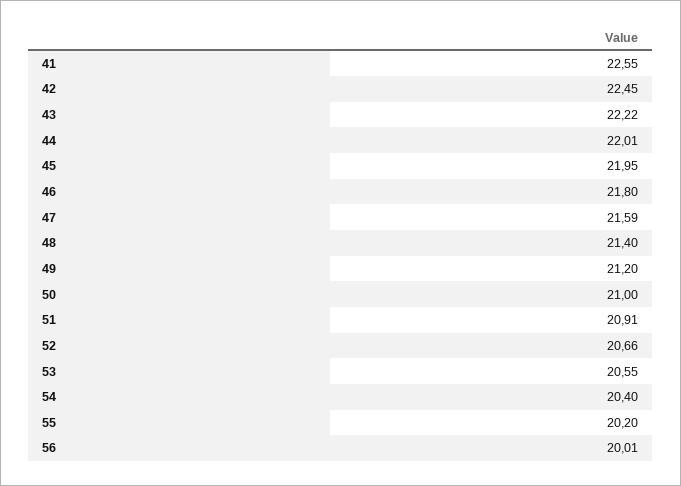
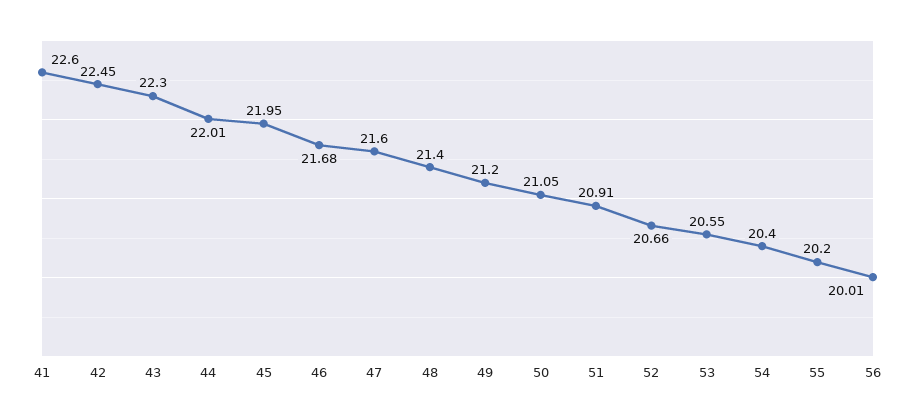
  {
-   "41": 22.55,
+   "41": 22.6,
    "42": 22.45,
-   "43": 22.22,
+   "43": 22.3,
    "44": 22.01,
    "45": 21.95,
-   "46": 21.8,
+   "46": 21.68,
-   "47": 21.59,
+   "47": 21.6,
    "48": 21.4,
    "49": 21.2,
-   "50": 21,
+   "50": 21.05,
    "51": 20.91,
    "52": 20.66,
    "53": 20.55,
    "54": 20.4,
    "55": 20.2,
    "56": 20.01
  }

